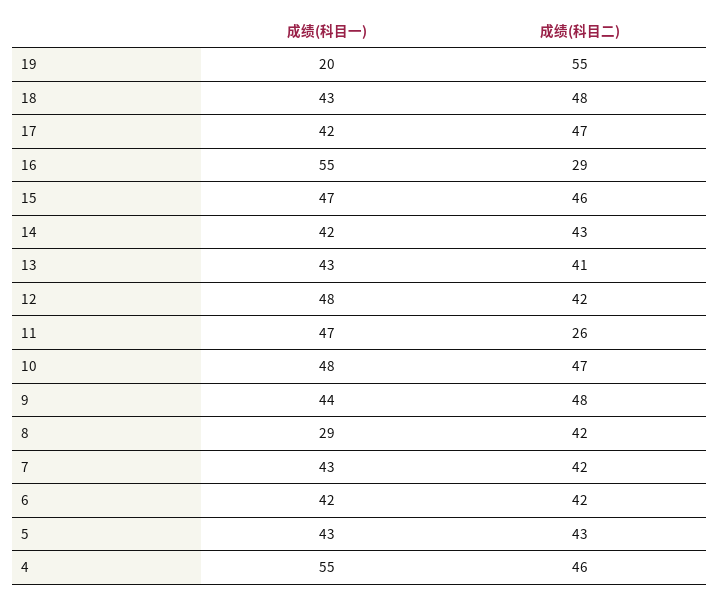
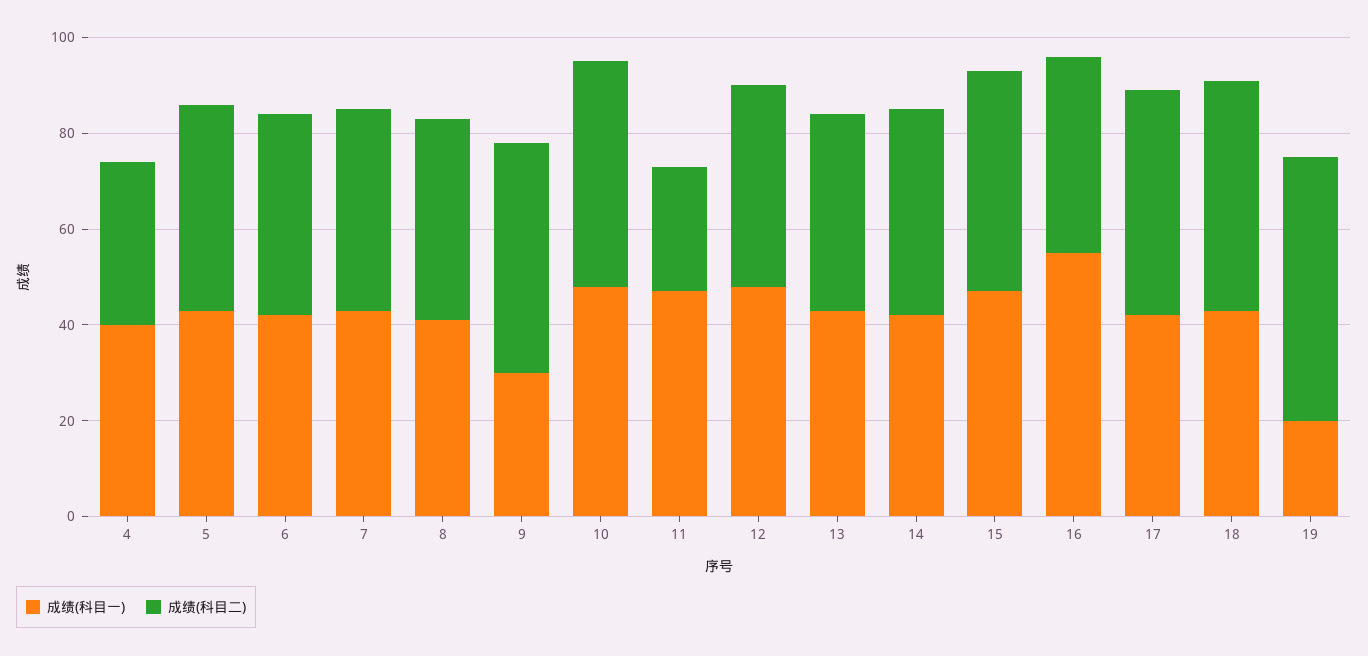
  {
    "成绩(科目一)": {
      "19": 20,
      "18": 43,
      "17": 42,
      "16": 55,
      "15": 47,
      "14": 42,
      "13": 43,
      "12": 48,
      "11": 47,
      "10": 48,
-     "9": 44,
+     "9": 30,
-     "8": 29,
+     "8": 40,
      "7": 43,
      "6": 42,
      "5": 43,
-     "4": 55
+     "4": 40
    },
    "成绩(科目二)": {
      "19": 55,
      "18": 48,
      "17": 47,
-     "16": 29,
+     "16": 40,
      "15": 46,
      "14": 43,
      "13": 41,
      "12": 42,
      "11": 26,
      "10": 47,
      "9": 48,
      "8": 42,
      "7": 42,
      "6": 42,
      "5": 43,
-     "4": 46
+     "4": 35
    }
  }

